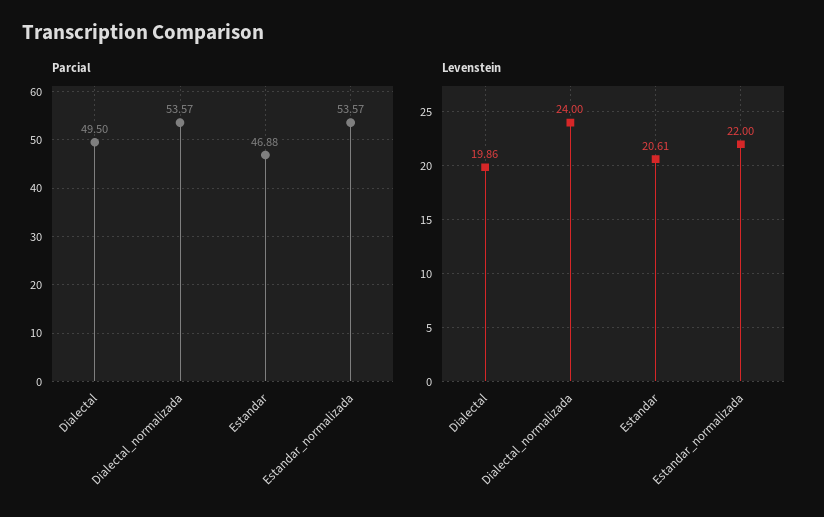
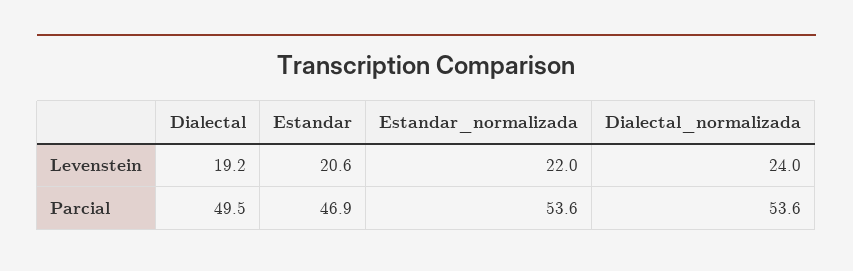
  {
    "Parcial": {
      "Dialectal": 49.5,
      "Dialectal_normalizada": 53.57,
      "Estandar": 46.88,
      "Estandar_normalizada": 53.57
    },
    "Levenstein": {
-     "Dialectal": 19.86,
+     "Dialectal": 19.2,
      "Dialectal_normalizada": 24,
      "Estandar": 20.61,
      "Estandar_normalizada": 22
    }
  }

